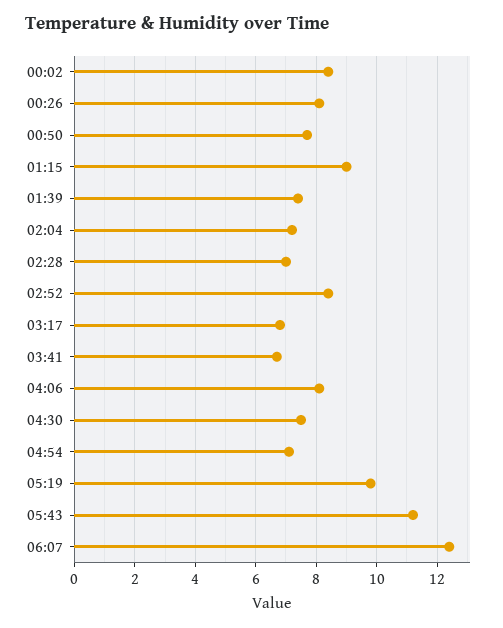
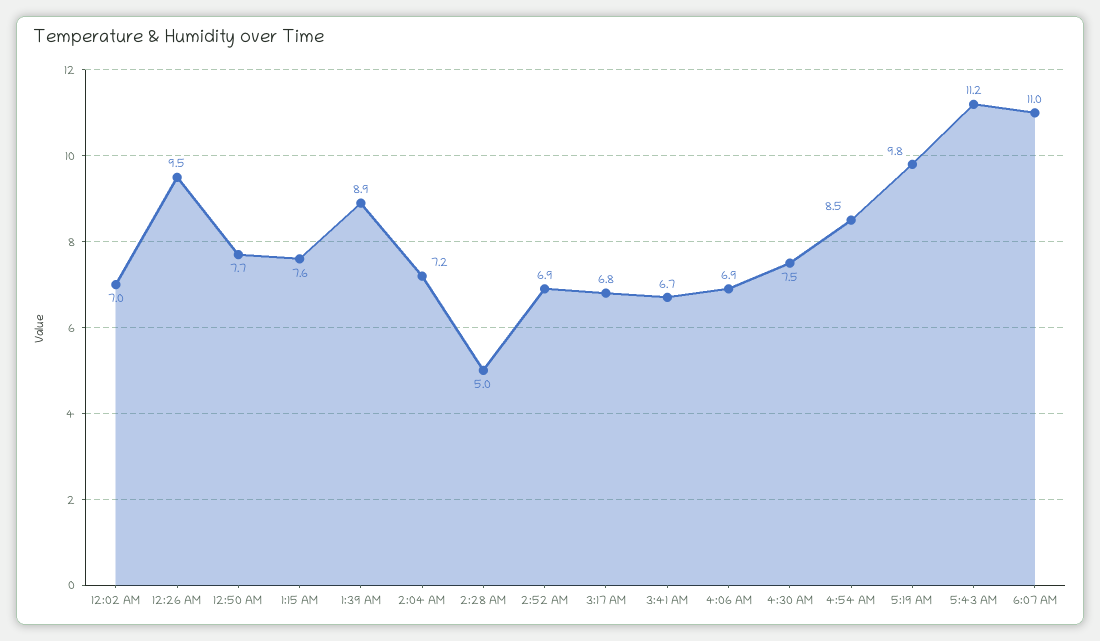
  {
-   "00:02": 8.5,
+   "00:02": 7,
-   "00:26": 8,
+   "00:26": 9.5,
    "00:50": 7.7,
-   "01:15": 9,
+   "01:15": 7.6,
-   "01:39": 7.5,
+   "01:39": 8.9,
    "02:04": 7.2,
-   "02:28": 7,
+   "02:28": 5,
-   "02:52": 8.5,
+   "02:52": 6.9,
    "03:17": 6.8,
    "03:41": 6.7,
-   "04:06": 8,
+   "04:06": 6.9,
    "04:30": 7.5,
-   "04:54": 7,
+   "04:54": 8.5,
    "05:19": 9.8,
    "05:43": 11.2,
-   "06:07": 12.5
+   "06:07": 11
  }

